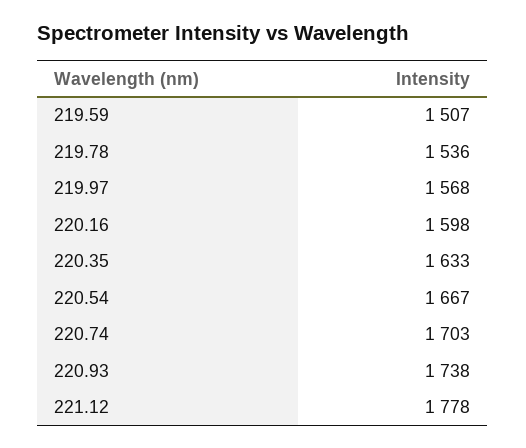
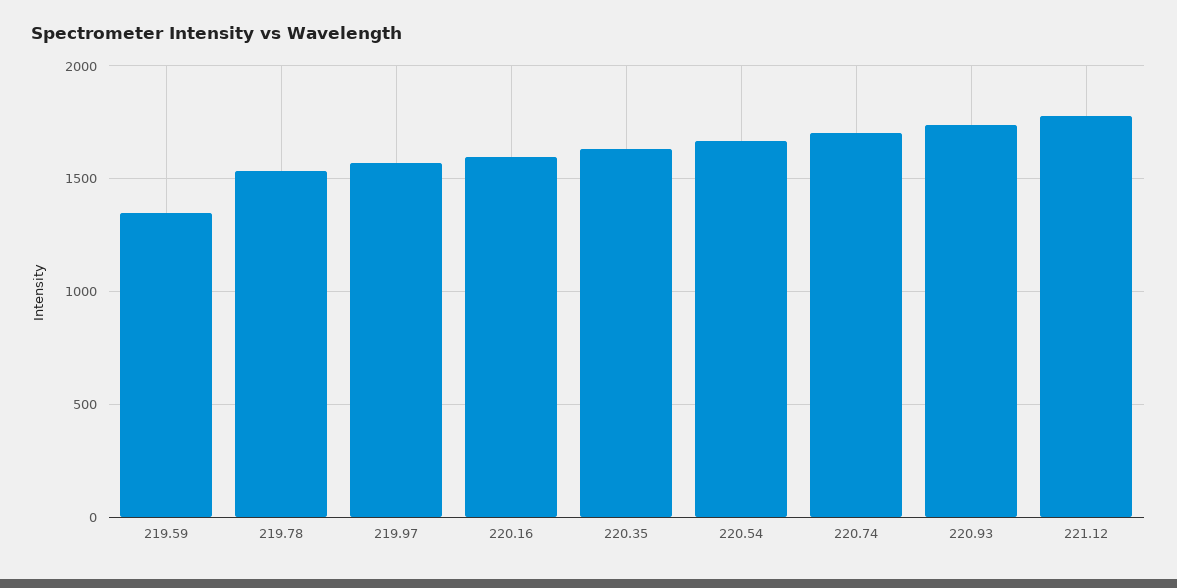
  {
-   "219.59": 1507,
+   "219.59": 1350,
    "219.78": 1536,
    "219.97": 1568,
    "220.16": 1598,
    "220.35": 1633,
    "220.54": 1667,
    "220.74": 1703,
    "220.93": 1738,
    "221.12": 1778
  }

